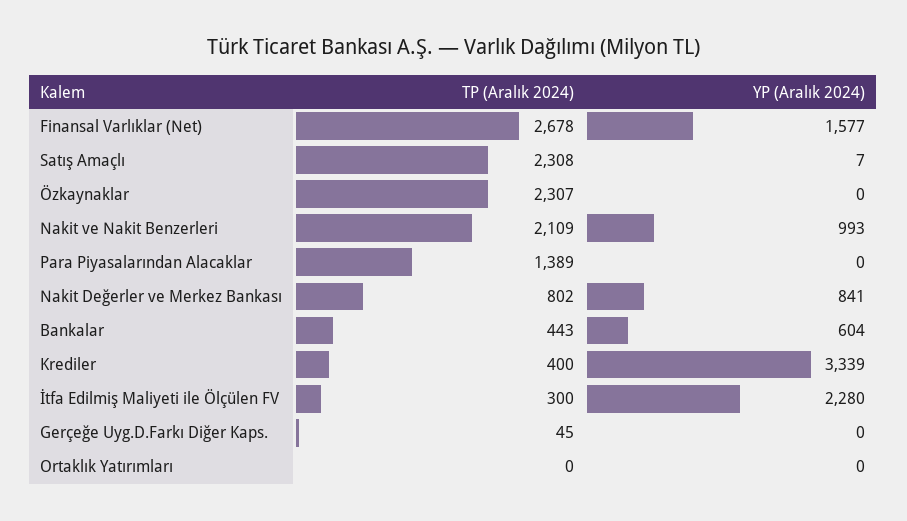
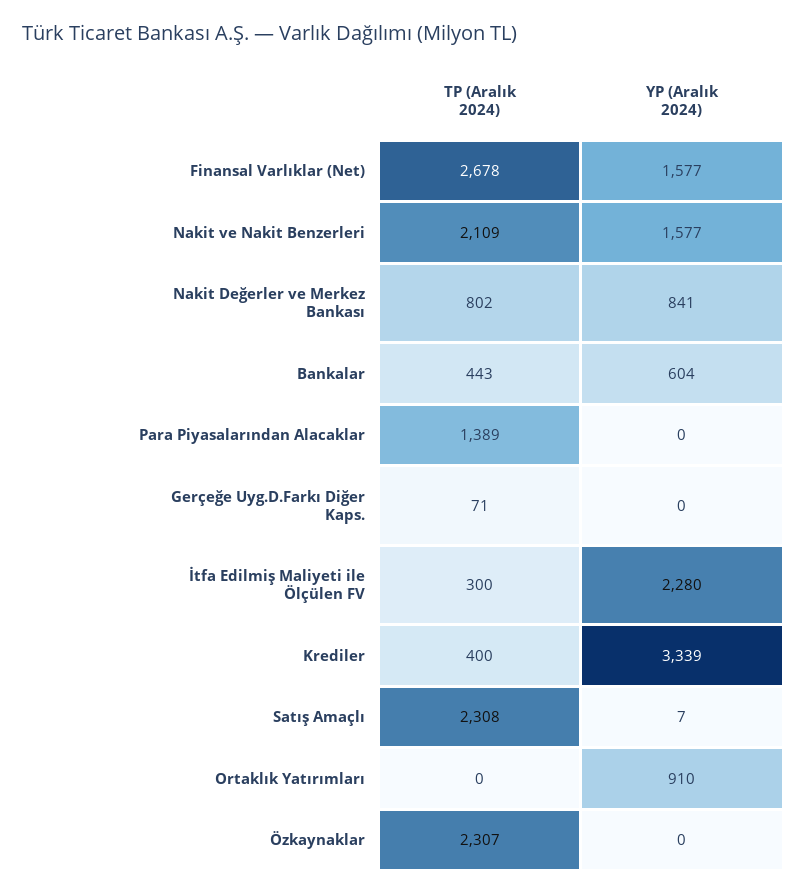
  {
    "TP (Aralık 2024)": {
      "Finansal Varlıklar (Net)": 2678,
      "Satış Amaçlı": 2308,
      "Özkaynaklar": 2307,
      "Nakit ve Nakit Benzerleri": 2109,
      "Para Piyasalarından Alacaklar": 1389,
      "Nakit Değerler ve Merkez Bankası": 802,
      "Bankalar": 443,
      "Krediler": 400,
      "İtfa Edilmiş Maliyeti ile Ölçülen FV": 300,
-     "Gerçeğe Uyg.D.Farkı Diğer Kaps.": 45,
+     "Gerçeğe Uyg.D.Farkı Diğer Kaps.": 71,
      "Ortaklık Yatırımları": 0
    },
    "YP (Aralık 2024)": {
      "Finansal Varlıklar (Net)": 1577,
      "Satış Amaçlı": 7,
      "Özkaynaklar": 0,
-     "Nakit ve Nakit Benzerleri": 993,
+     "Nakit ve Nakit Benzerleri": 1577,
      "Para Piyasalarından Alacaklar": 0,
      "Nakit Değerler ve Merkez Bankası": 841,
      "Bankalar": 604,
      "Krediler": 3339,
      "İtfa Edilmiş Maliyeti ile Ölçülen FV": 2280,
      "Gerçeğe Uyg.D.Farkı Diğer Kaps.": 0,
-     "Ortaklık Yatırımları": 0
+     "Ortaklık Yatırımları": 910
    }
  }

